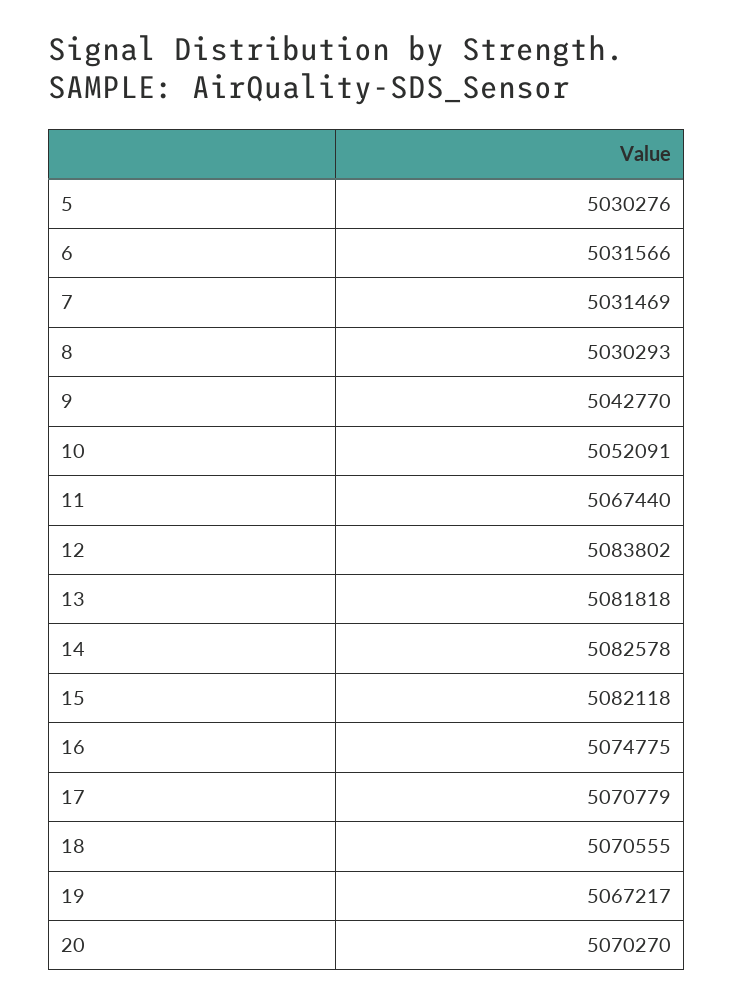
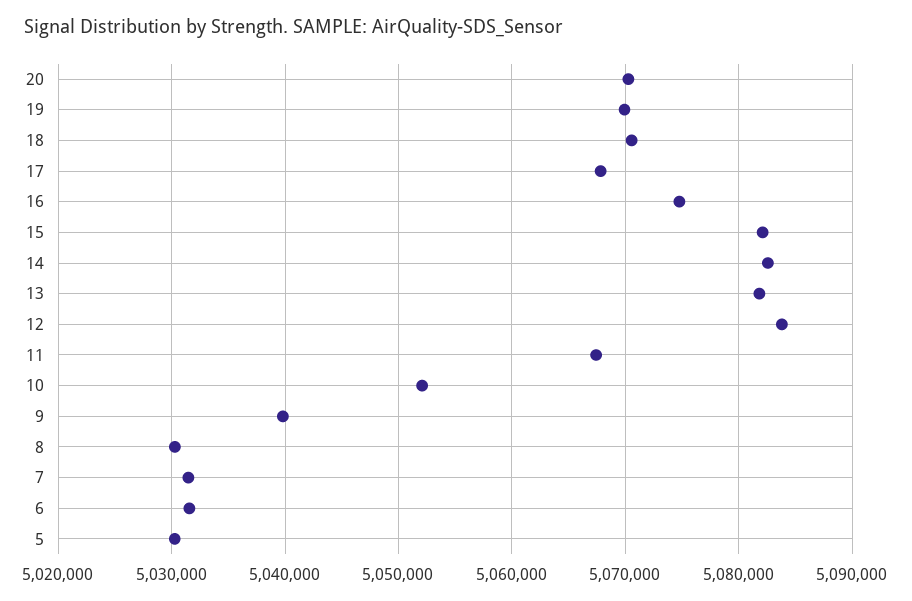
  {
    "5": 5030276,
    "6": 5031566,
    "7": 5031469,
    "8": 5030293,
-   "9": 5042770,
+   "9": 5040000,
    "10": 5052091,
    "11": 5067440,
    "12": 5083802,
    "13": 5081818,
    "14": 5082578,
    "15": 5082118,
    "16": 5074775,
-   "17": 5070779,
+   "17": 5068000,
    "18": 5070555,
-   "19": 5067217,
+   "19": 5070000,
    "20": 5070270
  }

